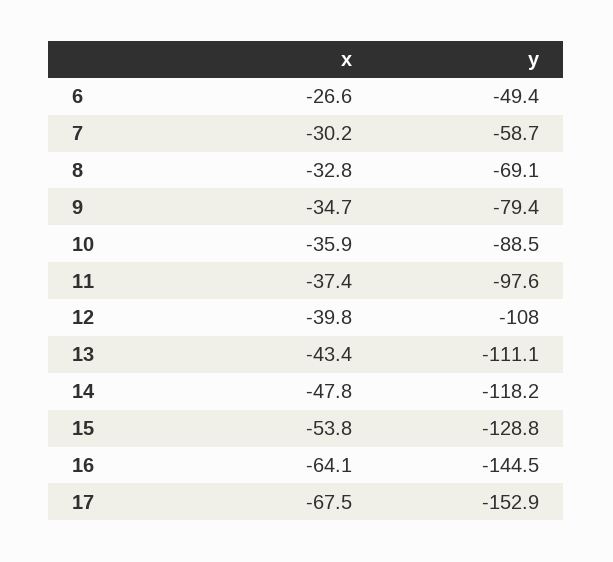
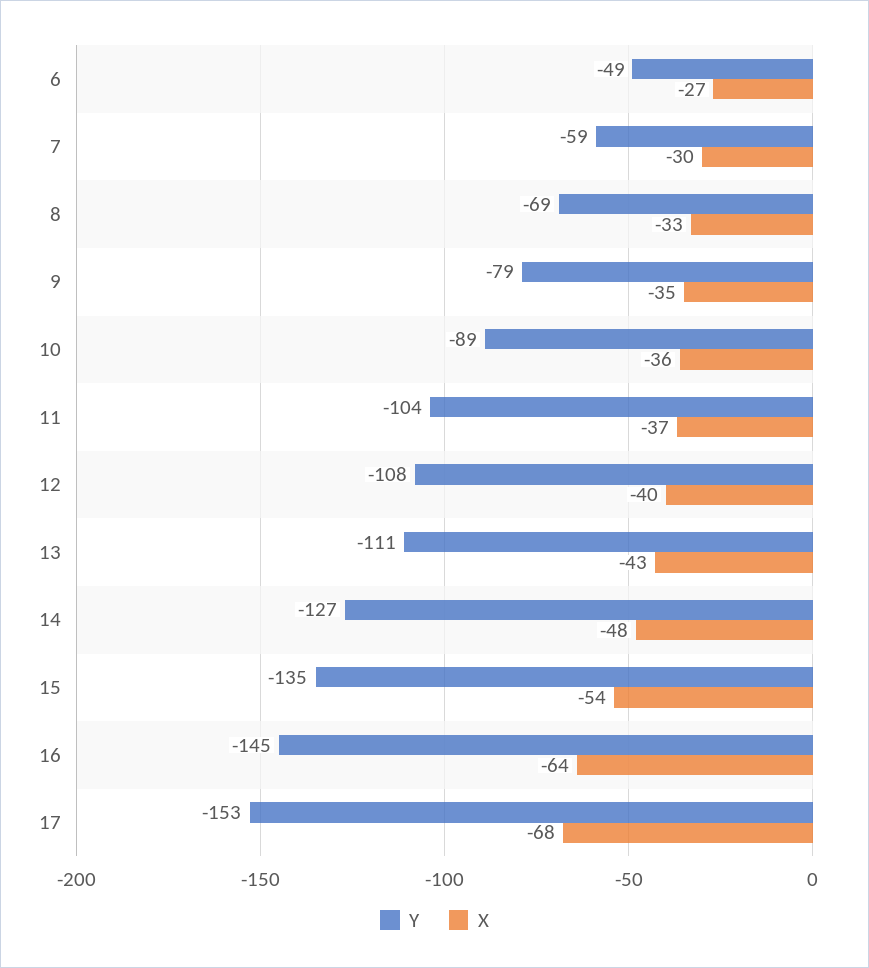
  {
    "x": {
      "6": -26.6,
      "7": -30.2,
      "8": -32.8,
      "9": -34.7,
      "10": -35.9,
      "11": -37.4,
      "12": -39.8,
      "13": -43.4,
      "14": -47.8,
      "15": -53.8,
      "16": -64.1,
      "17": -67.5
    },
    "y": {
      "6": -49.4,
      "7": -58.7,
      "8": -69.1,
      "9": -79.4,
      "10": -88.5,
-     "11": -97.6,
+     "11": -104,
      "12": -108,
      "13": -111.1,
-     "14": -118.2,
+     "14": -127,
-     "15": -128.8,
+     "15": -135,
      "16": -144.5,
      "17": -152.9
    }
  }

